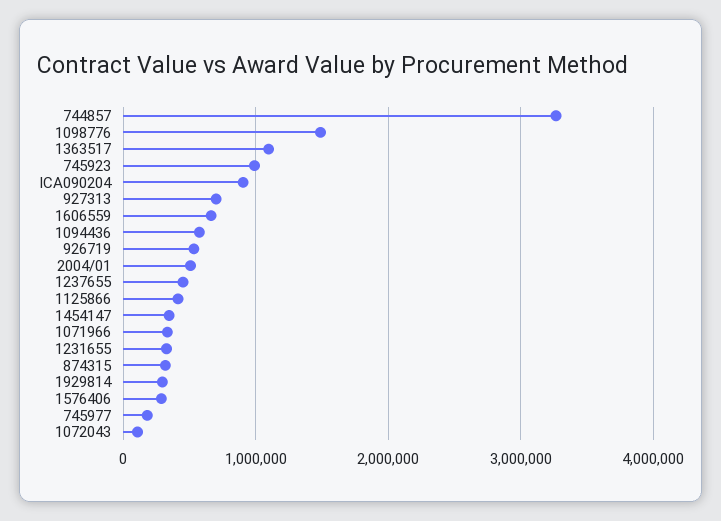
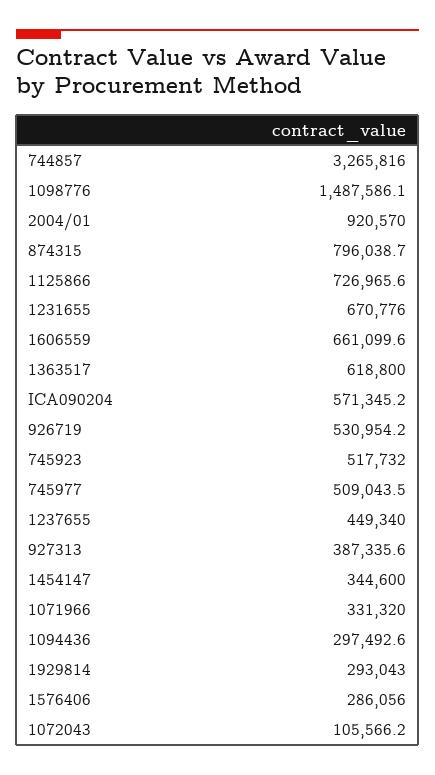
  {
    "744857": 3265816,
    "1098776": 1487586.1,
-   "1363517": 1100000,
+   "1363517": 618800,
-   "745923": 1000000,
+   "745923": 517732,
-   "ICA090204": 900000,
+   "ICA090204": 571345.2,
-   "927313": 700000,
+   "927313": 387335.6,
    "1606559": 661099.6,
-   "1094436": 600000,
+   "1094436": 297492.6,
    "926719": 530954.2,
-   "2004/01": 500000,
+   "2004/01": 920570,
    "1237655": 449340,
-   "1125866": 400000,
+   "1125866": 726965.6,
    "1454147": 344600,
    "1071966": 331320,
-   "1231655": 300000,
+   "1231655": 670776,
-   "874315": 300000,
+   "874315": 796038.7,
    "1929814": 293043,
    "1576406": 286056,
-   "745977": 200000,
+   "745977": 509043.5,
    "1072043": 105566.2
  }

